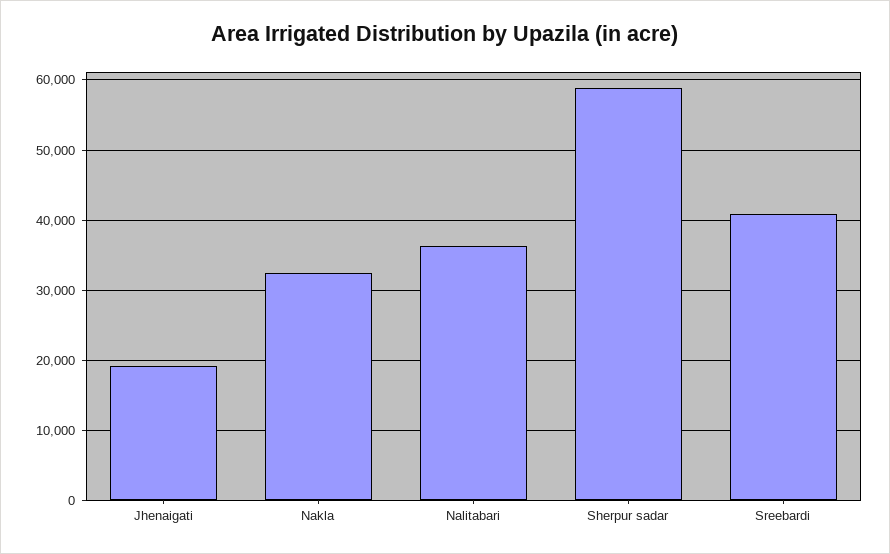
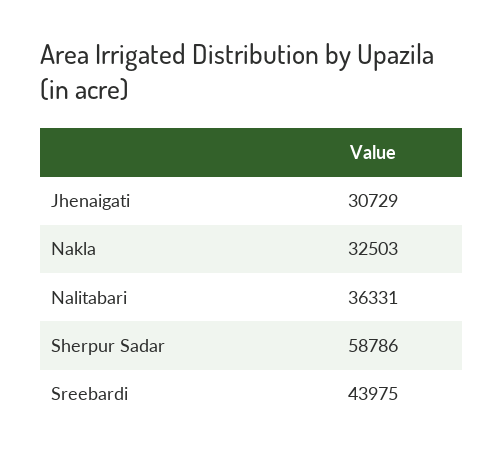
  {
-   "Jhenaigati": 19000,
+   "Jhenaigati": 30729,
    "Nakla": 32503,
    "Nalitabari": 36331,
    "Sherpur sadar": 58786,
-   "Sreebardi": 41000
+   "Sreebardi": 43975
  }

